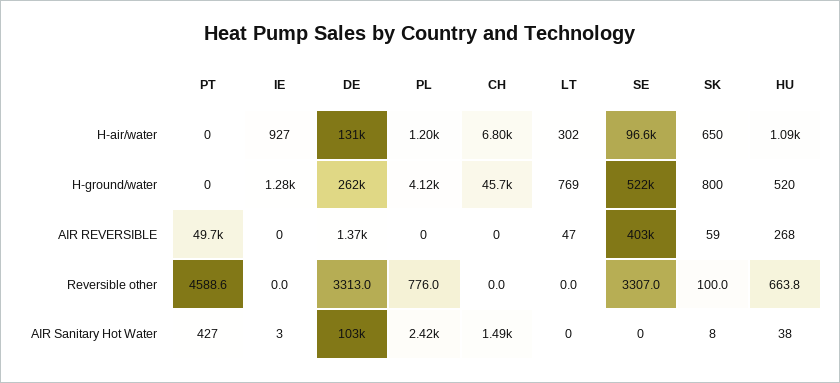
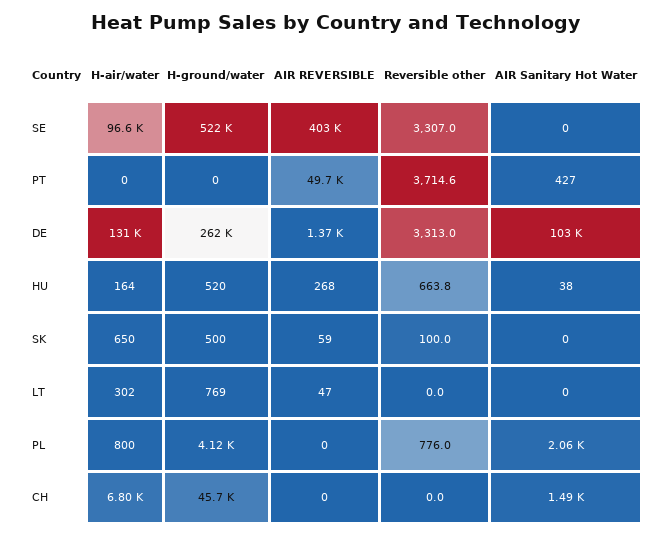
  {
    "PT": {
      "H-air/water": 0,
      "H-ground/water": 0,
      "AIR REVERSIBLE": 49700,
-     "Reversible other": 4588.6,
+     "Reversible other": 3714.6,
      "AIR Sanitary Hot Water": 427
    },
-   "IE": {
-     "H-air/water": 927,
-     "H-ground/water": 1280,
-     "AIR REVERSIBLE": 0,
-     "Reversible other": 0,
-     "AIR Sanitary Hot Water": 3
-   },
    "DE": {
      "H-air/water": 131000,
      "H-ground/water": 262000,
      "AIR REVERSIBLE": 1370,
      "Reversible other": 3313,
      "AIR Sanitary Hot Water": 103000
    },
    "PL": {
-     "H-air/water": 1200,
+     "H-air/water": 800,
      "H-ground/water": 4120,
      "AIR REVERSIBLE": 0,
      "Reversible other": 776,
-     "AIR Sanitary Hot Water": 2420
+     "AIR Sanitary Hot Water": 2060
    },
    "CH": {
      "H-air/water": 6800,
      "H-ground/water": 45700,
      "AIR REVERSIBLE": 0,
      "Reversible other": 0,
      "AIR Sanitary Hot Water": 1490
    },
    "LT": {
      "H-air/water": 302,
      "H-ground/water": 769,
      "AIR REVERSIBLE": 47,
      "Reversible other": 0,
      "AIR Sanitary Hot Water": 0
    },
    "SE": {
      "H-air/water": 96600,
      "H-ground/water": 522000,
      "AIR REVERSIBLE": 403000,
      "Reversible other": 3307,
      "AIR Sanitary Hot Water": 0
    },
    "SK": {
      "H-air/water": 650,
-     "H-ground/water": 800,
+     "H-ground/water": 500,
      "AIR REVERSIBLE": 59,
      "Reversible other": 100,
-     "AIR Sanitary Hot Water": 8
+     "AIR Sanitary Hot Water": 0
    },
    "HU": {
-     "H-air/water": 1090,
+     "H-air/water": 164,
      "H-ground/water": 520,
      "AIR REVERSIBLE": 268,
      "Reversible other": 663.8,
      "AIR Sanitary Hot Water": 38
    }
  }

